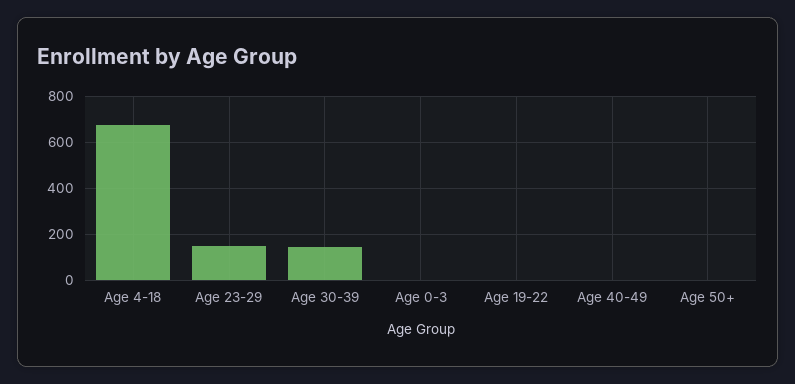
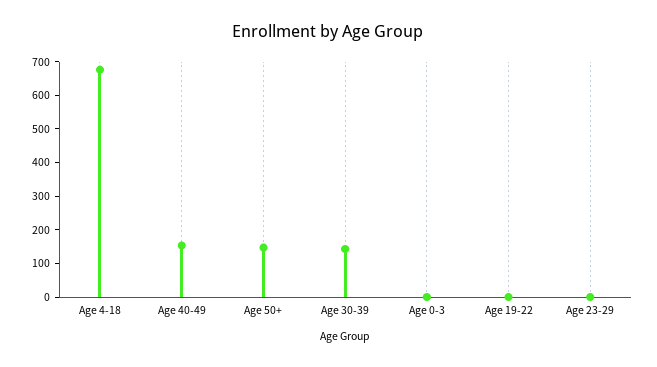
  {
    "Age 4-18": 675,
-   "Age 23-29": 150,
+   "Age 23-29": 0,
    "Age 30-39": 150,
    "Age 0-3": 0,
    "Age 19-22": 0,
-   "Age 40-49": 0,
+   "Age 40-49": 150,
-   "Age 50+": 0
+   "Age 50+": 150
  }

